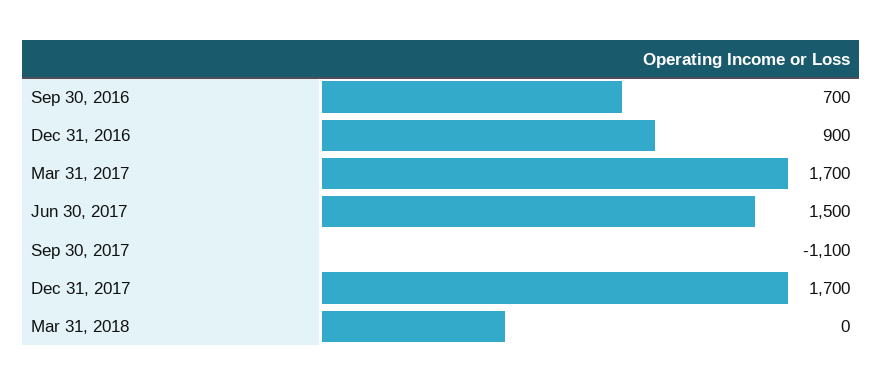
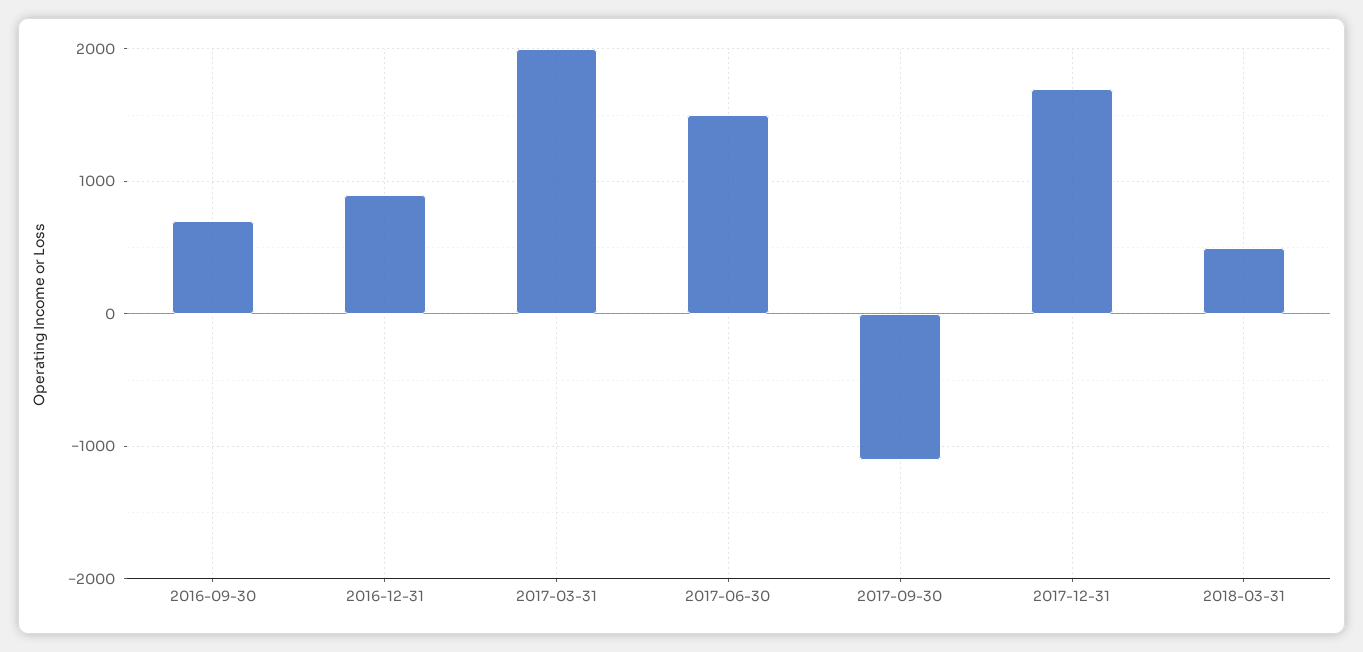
  {
    "Sep 30, 2016": 700,
    "Dec 31, 2016": 900,
-   "Mar 31, 2017": 1700,
+   "Mar 31, 2017": 2000,
    "Jun 30, 2017": 1500,
    "Sep 30, 2017": -1100,
    "Dec 31, 2017": 1700,
-   "Mar 31, 2018": 0
+   "Mar 31, 2018": 500
  }

